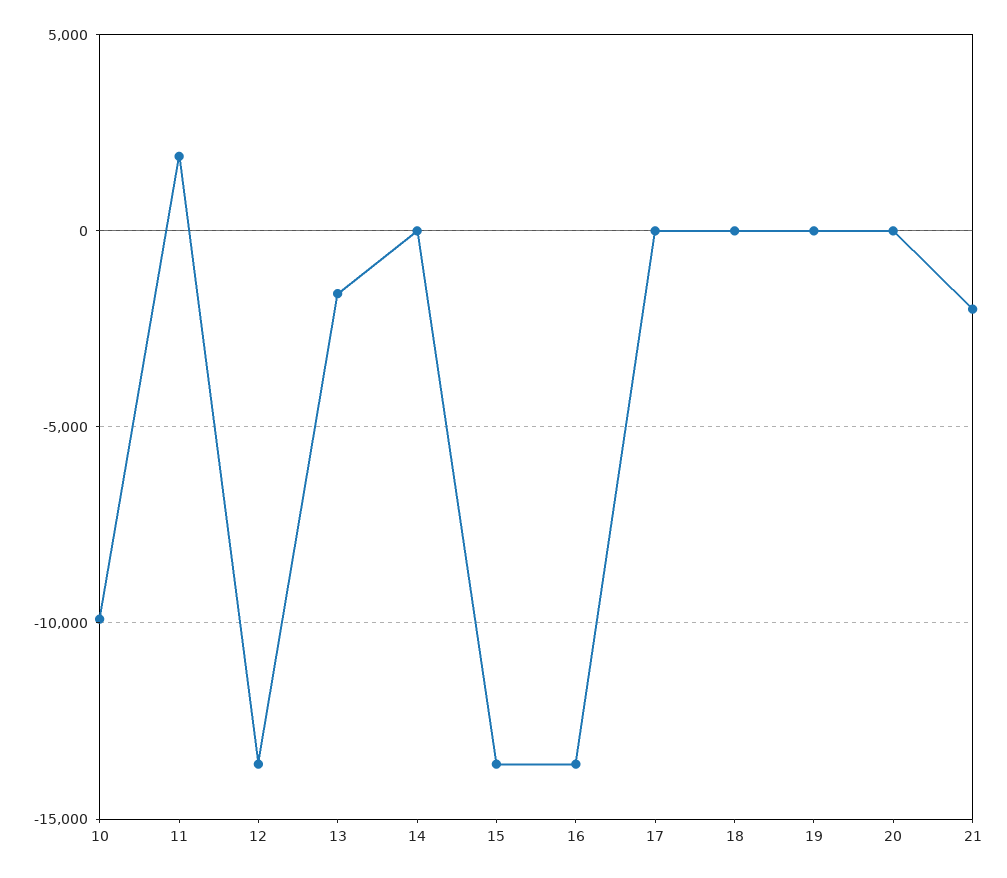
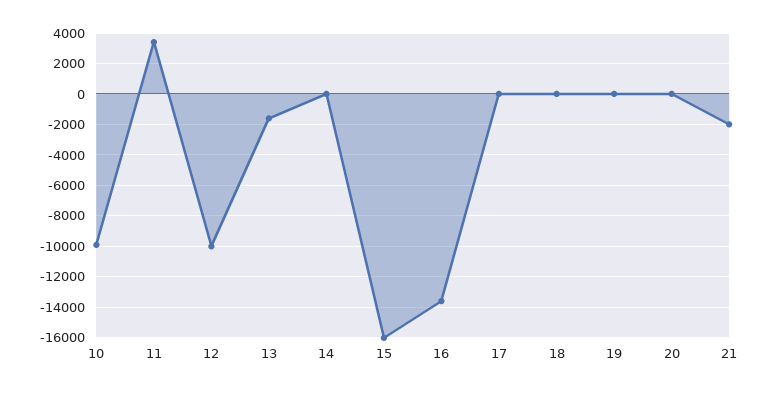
  {
    "10": -10000,
-   "11": 2000,
+   "11": 3500,
-   "12": -13500,
+   "12": -10000,
    "13": -1500,
    "14": 0,
-   "15": -13500,
+   "15": -16000,
    "16": -13500,
    "17": 0,
    "18": 0,
    "19": 0,
    "20": 0,
    "21": -2000
  }

